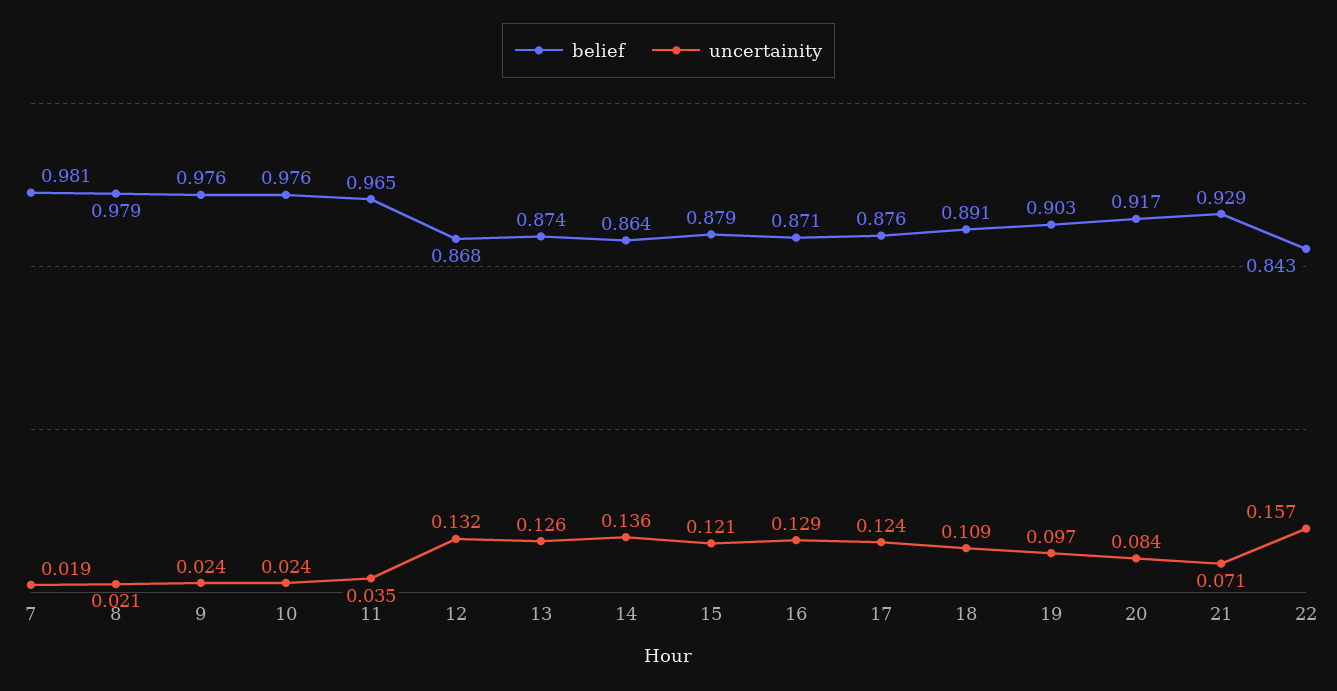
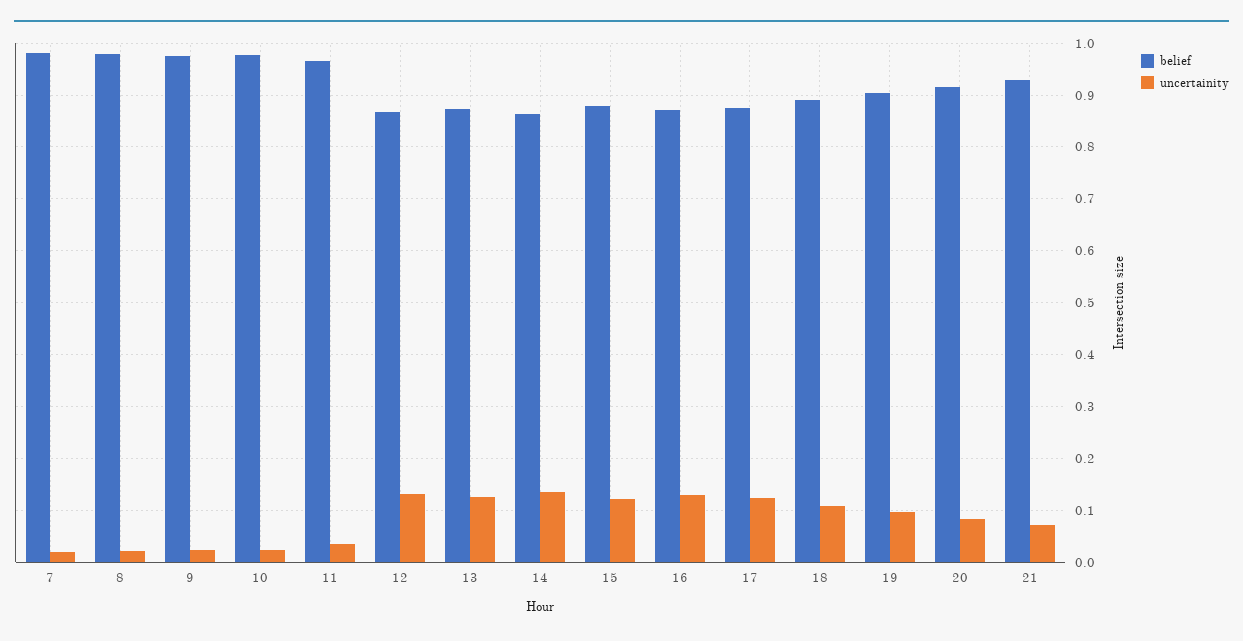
  {
    "belief": {
      "7": 0.981,
      "8": 0.979,
      "9": 0.976,
      "10": 0.976,
      "11": 0.965,
      "12": 0.868,
      "13": 0.874,
      "14": 0.864,
      "15": 0.879,
      "16": 0.871,
      "17": 0.876,
      "18": 0.891,
      "19": 0.903,
      "20": 0.917,
-     "21": 0.929,
+     "21": 0.929
-     "22": 0.843
    },
    "uncertainity": {
      "7": 0.019,
      "8": 0.021,
      "9": 0.024,
      "10": 0.024,
      "11": 0.035,
      "12": 0.132,
      "13": 0.126,
      "14": 0.136,
      "15": 0.121,
      "16": 0.129,
      "17": 0.124,
      "18": 0.109,
      "19": 0.097,
      "20": 0.084,
-     "21": 0.071,
+     "21": 0.071
-     "22": 0.157
    }
  }

